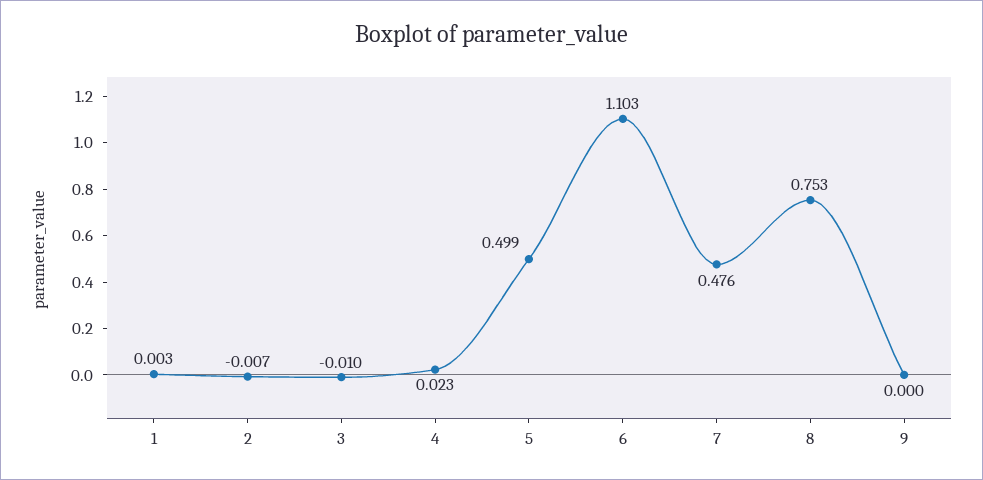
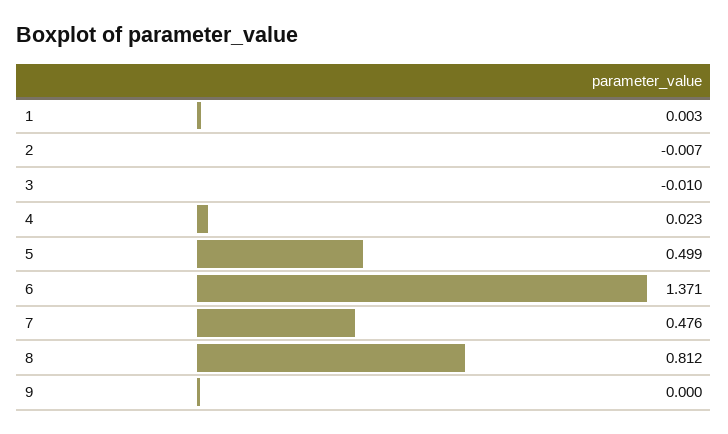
  {
    "1": 0.003,
    "2": -0.007,
    "3": -0.01,
    "4": 0.023,
    "5": 0.499,
-   "6": 1.103,
+   "6": 1.371,
    "7": 0.476,
-   "8": 0.753,
+   "8": 0.812,
    "9": 0
  }

